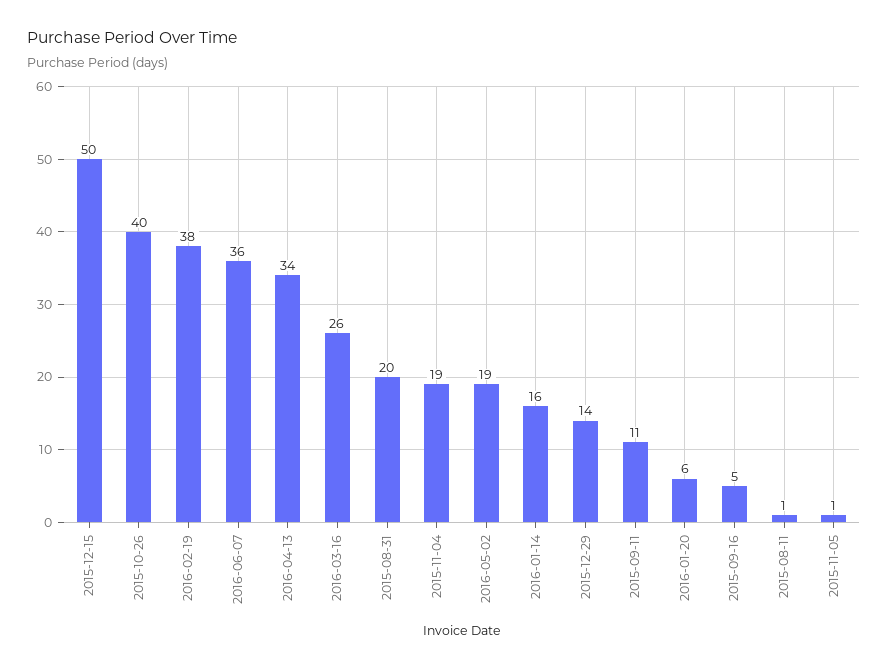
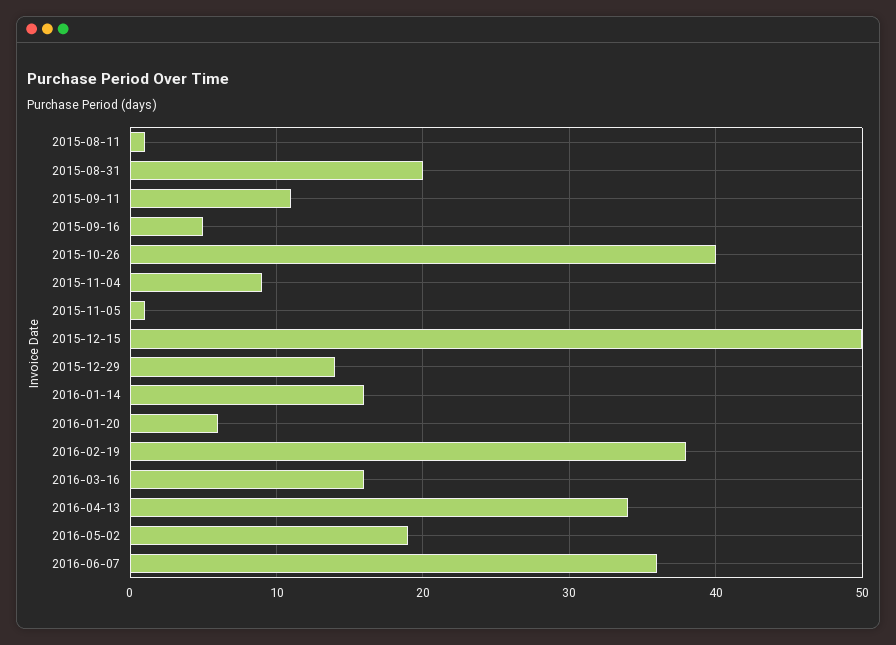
  {
    "2015-12-15": 50,
    "2015-10-26": 40,
    "2016-02-19": 38,
    "2016-06-07": 36,
    "2016-04-13": 34,
-   "2016-03-16": 26,
+   "2016-03-16": 16,
    "2015-08-31": 20,
-   "2015-11-04": 19,
+   "2015-11-04": 9,
    "2016-05-02": 19,
    "2016-01-14": 16,
    "2015-12-29": 14,
    "2015-09-11": 11,
    "2016-01-20": 6,
    "2015-09-16": 5,
    "2015-08-11": 1,
    "2015-11-05": 1
  }

